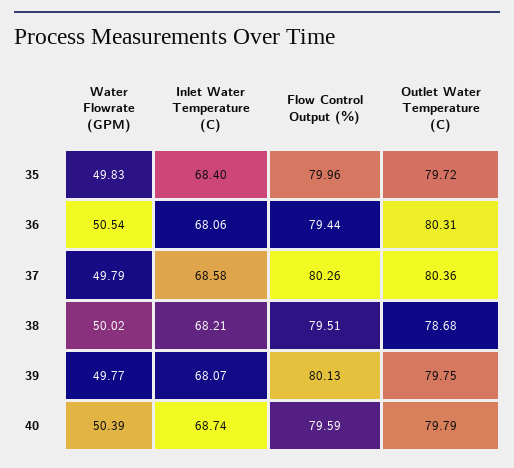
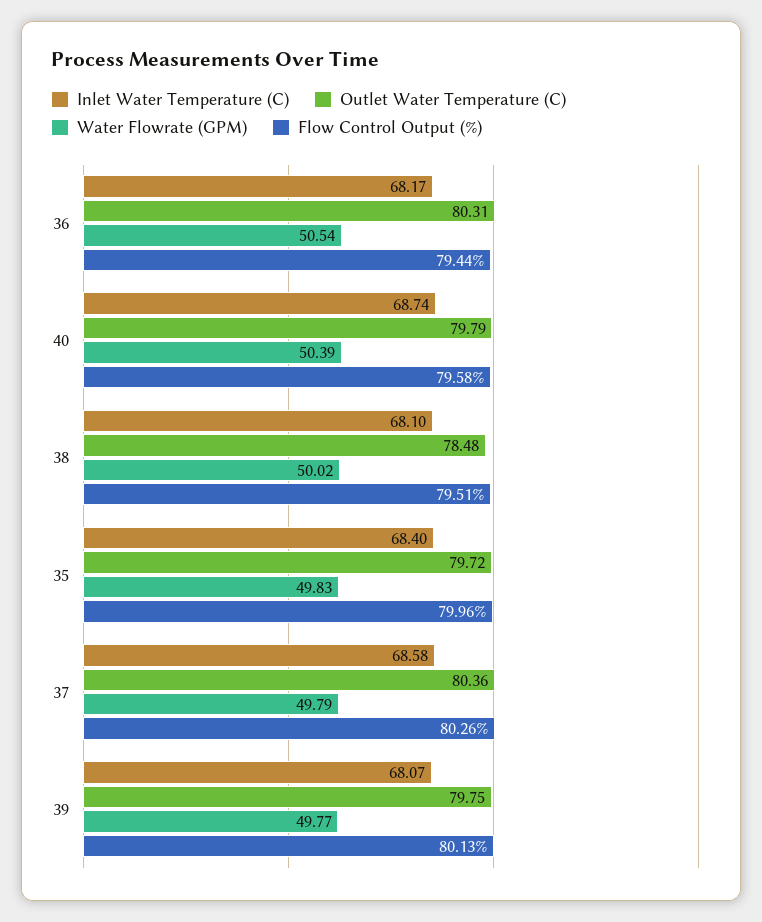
  {
    "Water Flowrate (GPM)": {
      "35": 49.83,
      "36": 50.54,
      "37": 49.79,
      "38": 50.02,
      "39": 49.77,
      "40": 50.39
    },
    "Inlet Water Temperature (C)": {
      "35": 68.4,
-     "36": 68.06,
+     "36": 68.17,
      "37": 68.58,
-     "38": 68.21,
+     "38": 68.1,
      "39": 68.07,
      "40": 68.74
    },
    "Flow Control Output (%)": {
      "35": 79.96,
      "36": 79.44,
      "37": 80.26,
      "38": 79.51,
      "39": 80.13,
-     "40": 79.59
+     "40": 79.58
    },
    "Outlet Water Temperature (C)": {
      "35": 79.72,
      "36": 80.31,
      "37": 80.36,
-     "38": 78.68,
+     "38": 78.48,
      "39": 79.75,
      "40": 79.79
    }
  }

